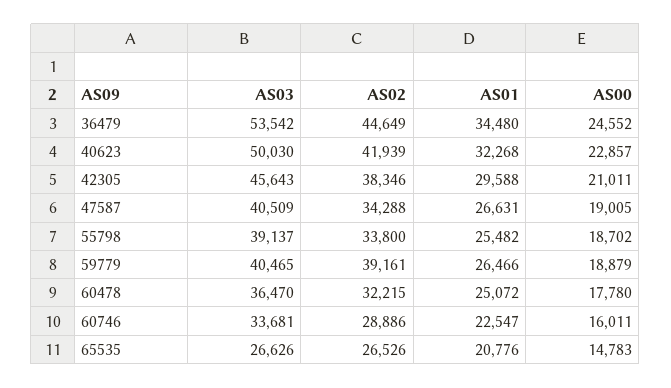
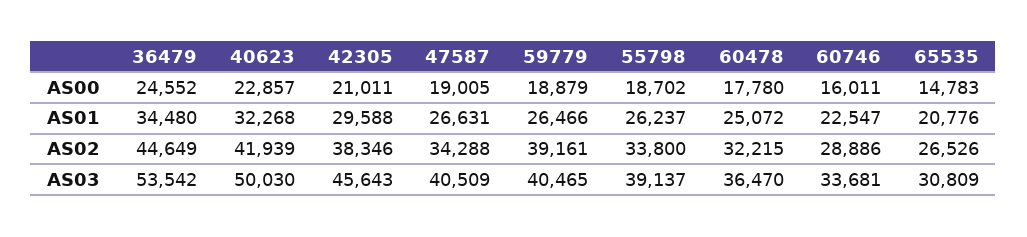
  {
    "AS03": {
      "36479": 53542,
      "40623": 50030,
      "42305": 45643,
      "47587": 40509,
      "55798": 39137,
      "59779": 40465,
      "60478": 36470,
      "60746": 33681,
-     "65535": 26626
+     "65535": 30809
    },
    "AS02": {
      "36479": 44649,
      "40623": 41939,
      "42305": 38346,
      "47587": 34288,
      "55798": 33800,
      "59779": 39161,
      "60478": 32215,
      "60746": 28886,
      "65535": 26526
    },
    "AS01": {
      "36479": 34480,
      "40623": 32268,
      "42305": 29588,
      "47587": 26631,
-     "55798": 25482,
+     "55798": 26237,
      "59779": 26466,
      "60478": 25072,
      "60746": 22547,
      "65535": 20776
    },
    "AS00": {
      "36479": 24552,
      "40623": 22857,
      "42305": 21011,
      "47587": 19005,
      "55798": 18702,
      "59779": 18879,
      "60478": 17780,
      "60746": 16011,
      "65535": 14783
    }
  }

